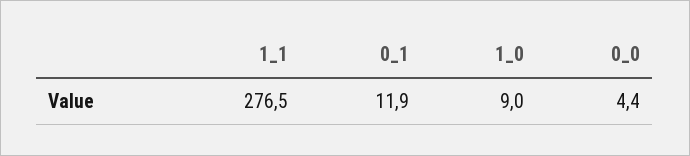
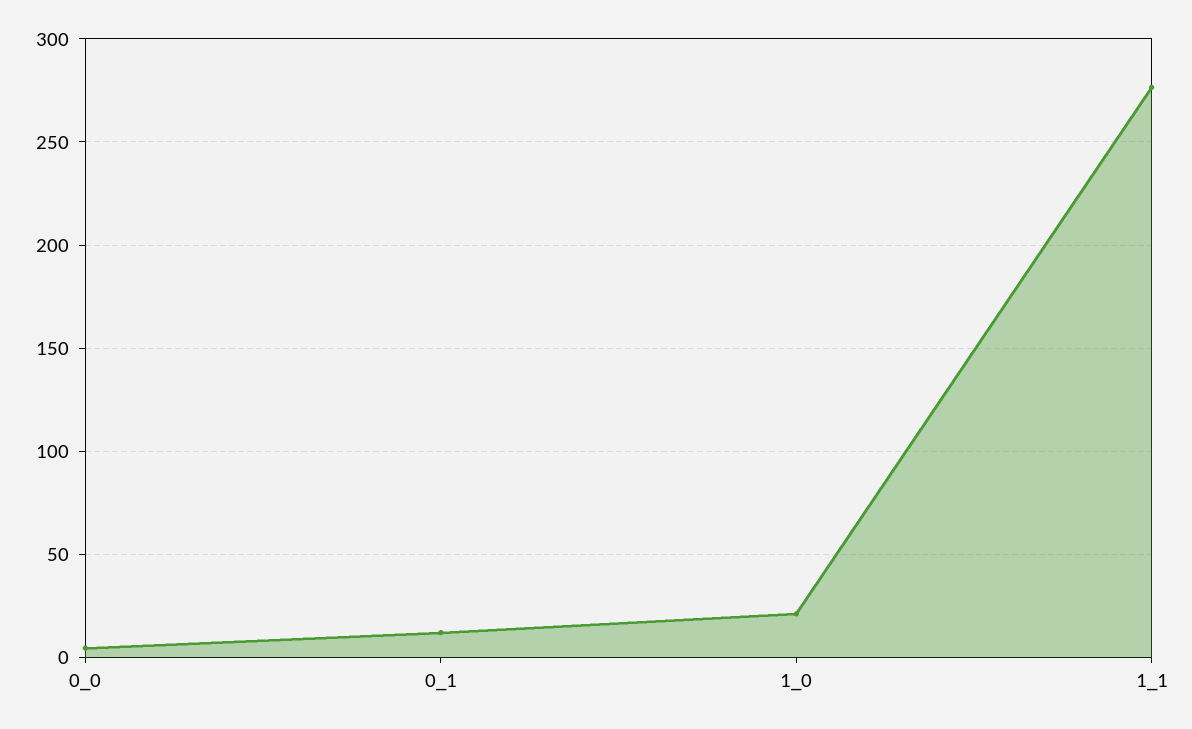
  {
    "1_1": 276.5,
    "0_1": 11.9,
-   "1_0": 9,
+   "1_0": 20,
    "0_0": 4.4
  }

